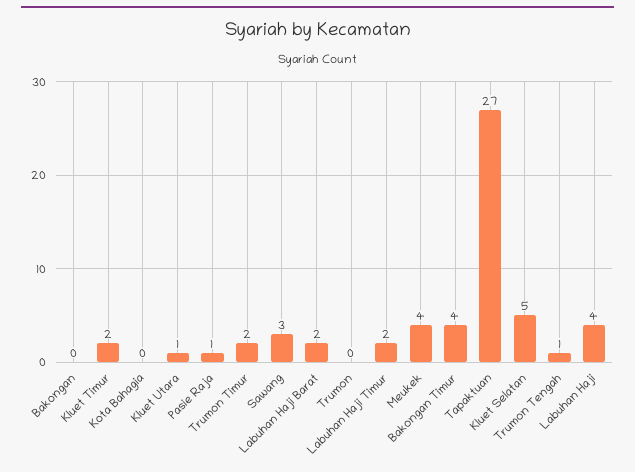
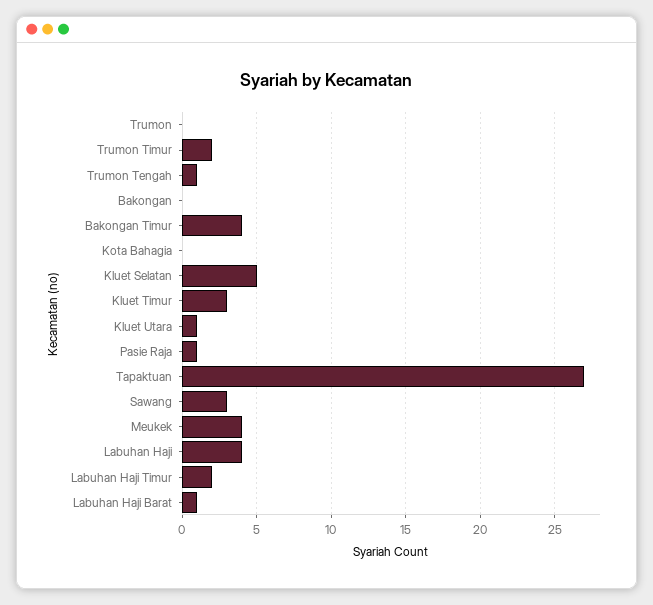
  {
    "Bakongan": 0,
-   "Kluet Timur": 2,
+   "Kluet Timur": 3,
    "Kota Bahagia": 0,
    "Kluet Utara": 1,
    "Pasie Raja": 1,
    "Trumon Timur": 2,
    "Sawang": 3,
-   "Labuhan Haji Barat": 2,
+   "Labuhan Haji Barat": 1,
    "Trumon": 0,
    "Labuhan Haji Timur": 2,
    "Meukek": 4,
    "Bakongan Timur": 4,
    "Tapaktuan": 27,
    "Kluet Selatan": 5,
    "Trumon Tengah": 1,
    "Labuhan Haji": 4
  }

